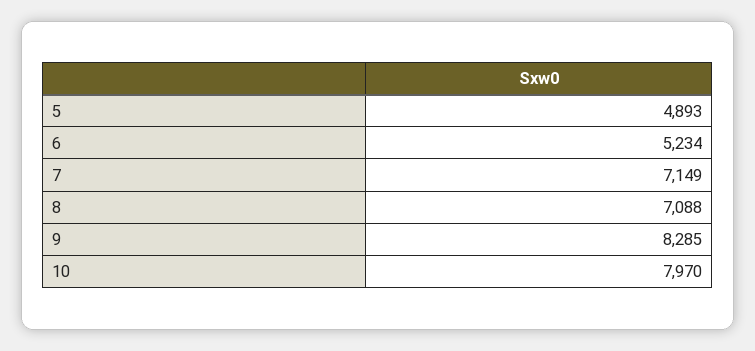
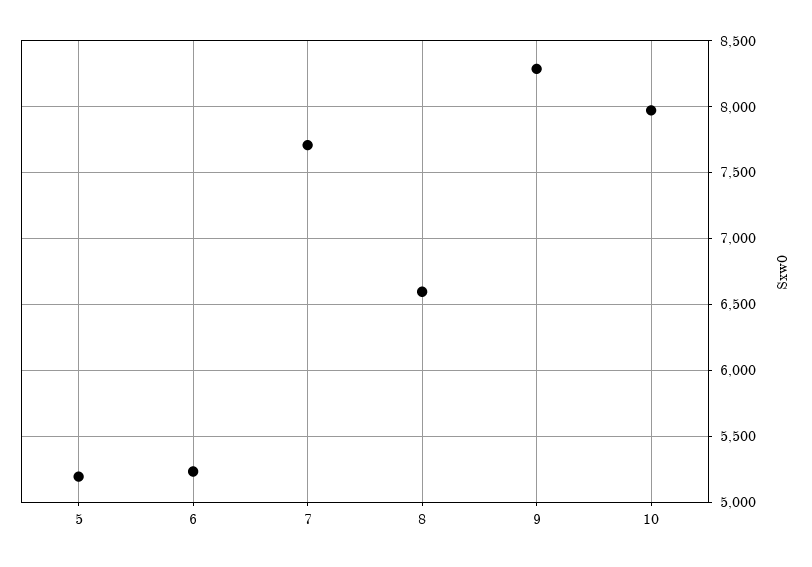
  {
-   "5": 4893,
+   "5": 5200,
    "6": 5234,
-   "7": 7149,
+   "7": 7700,
-   "8": 7088,
+   "8": 6600,
    "9": 8285,
    "10": 7970
  }

